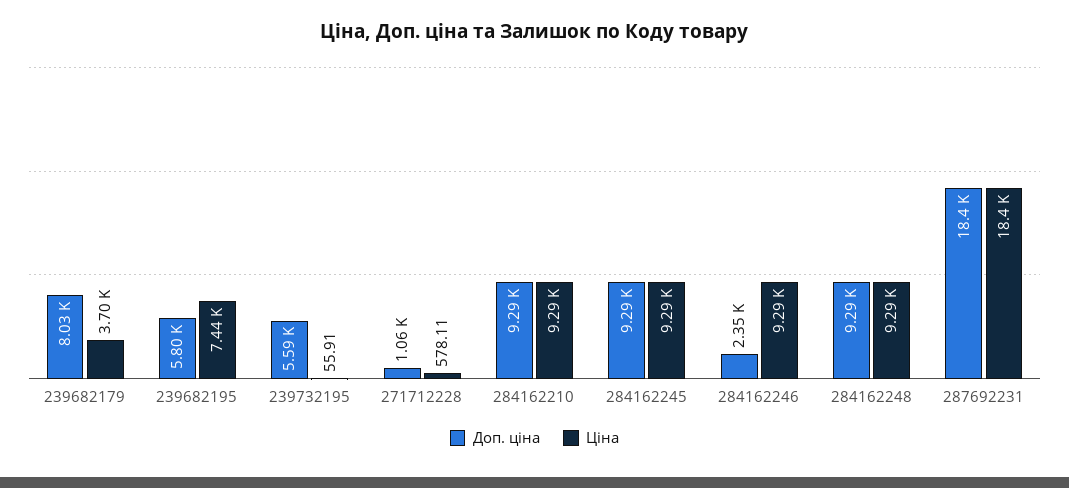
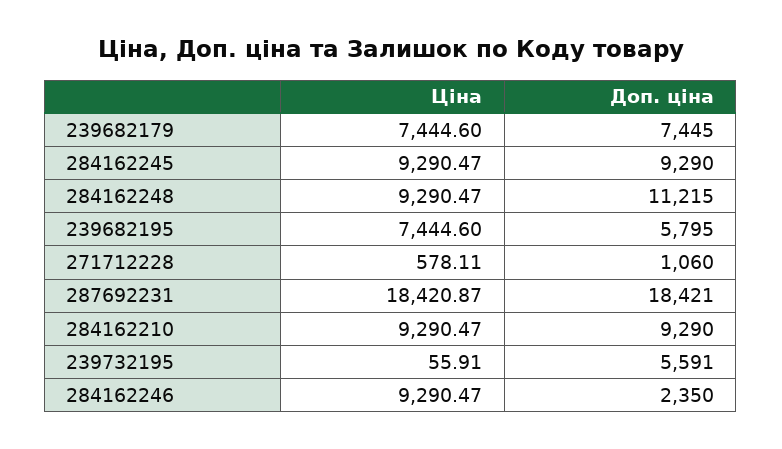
  {
    "Доп. ціна": {
-     "239682179": 8030,
+     "239682179": 7445,
      "239682195": 5795,
      "239732195": 5591,
      "271712228": 1060,
      "284162210": 9290,
      "284162245": 9290,
      "284162246": 2350,
-     "284162248": 9290,
+     "284162248": 11215,
      "287692231": 18421
    },
    "Ціна": {
-     "239682179": 3700,
+     "239682179": 7444.6,
      "239682195": 7444.6,
      "239732195": 55.91,
      "271712228": 578.11,
      "284162210": 9290.47,
      "284162245": 9290.47,
      "284162246": 9290.47,
      "284162248": 9290.47,
      "287692231": 18420.87
    }
  }

